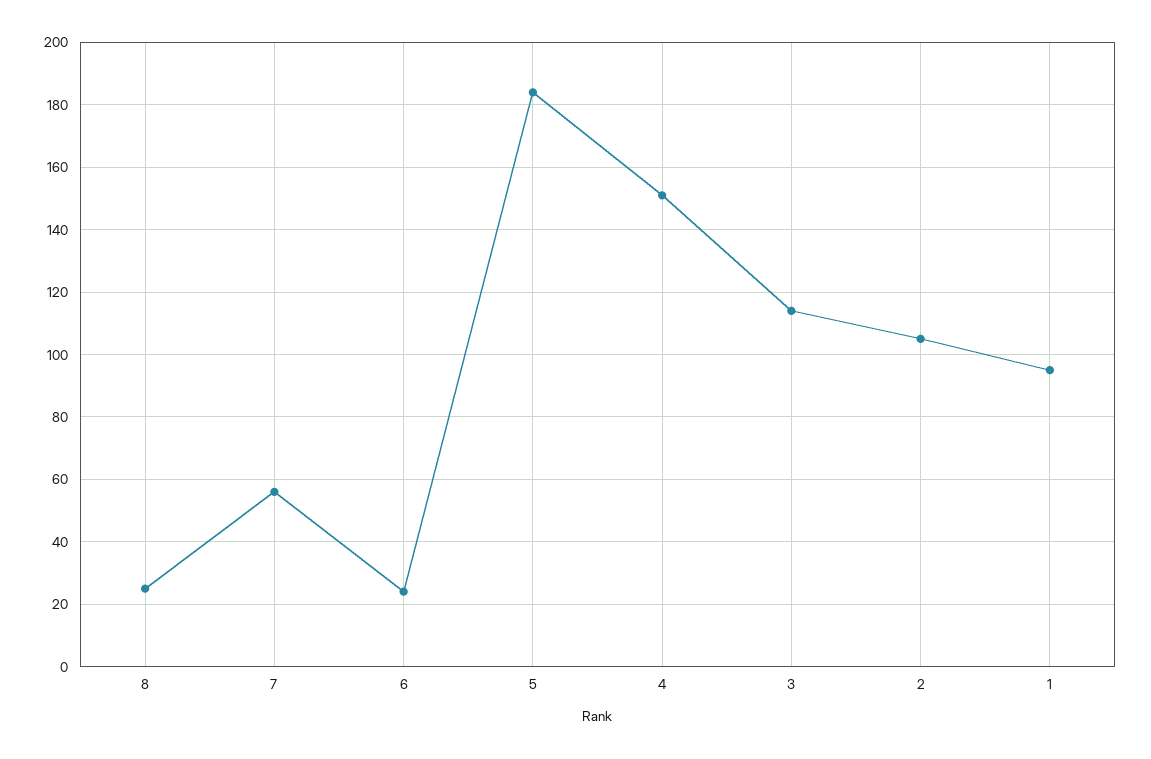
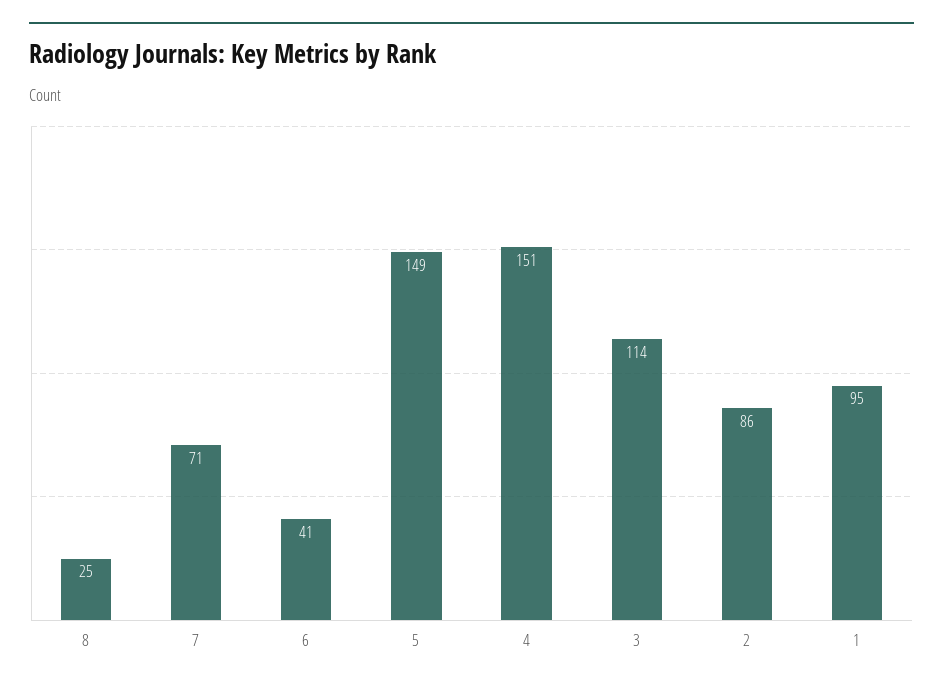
  {
    "8": 25,
-   "7": 55,
+   "7": 71,
-   "6": 25,
+   "6": 41,
-   "5": 185,
+   "5": 149,
    "4": 151,
    "3": 114,
-   "2": 105,
+   "2": 86,
    "1": 95
  }

